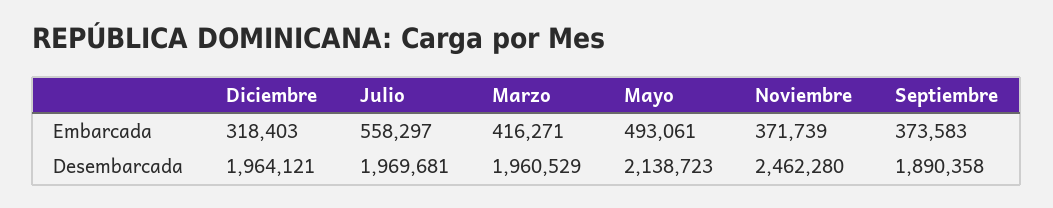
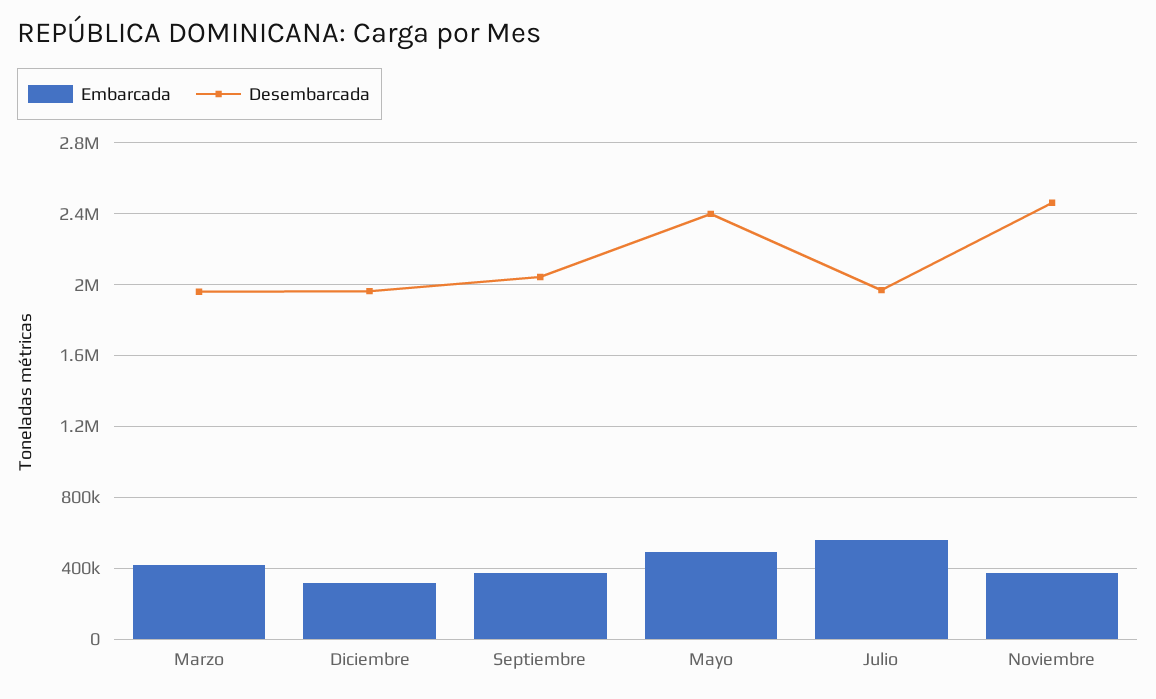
  {
    "Embarcada": {
      "Diciembre": 318403,
      "Julio": 558297,
      "Marzo": 416271,
      "Mayo": 493061,
      "Noviembre": 371739,
      "Septiembre": 373583
    },
    "Desembarcada": {
      "Diciembre": 1964121,
      "Julio": 1969681,
      "Marzo": 1960529,
-     "Mayo": 2138723,
+     "Mayo": 2400000,
      "Noviembre": 2462280,
-     "Septiembre": 1890358
+     "Septiembre": 2050000
    }
  }

